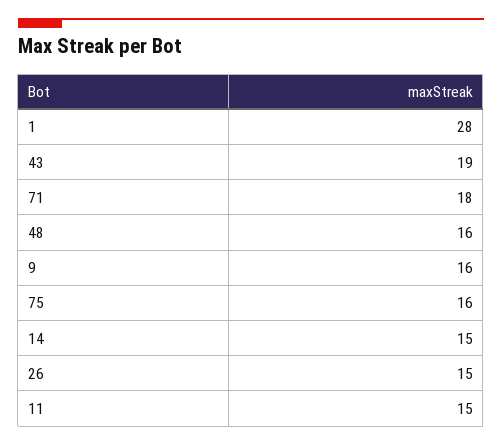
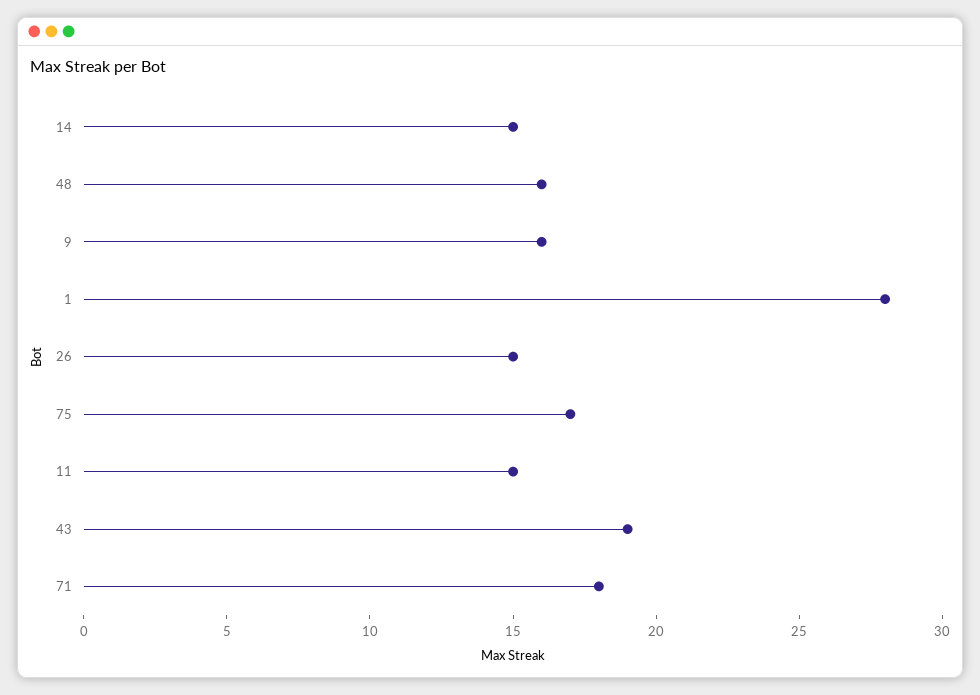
  {
    "1": 28,
    "43": 19,
    "71": 18,
    "48": 16,
    "9": 16,
-   "75": 16,
+   "75": 17,
    "14": 15,
    "26": 15,
    "11": 15
  }

